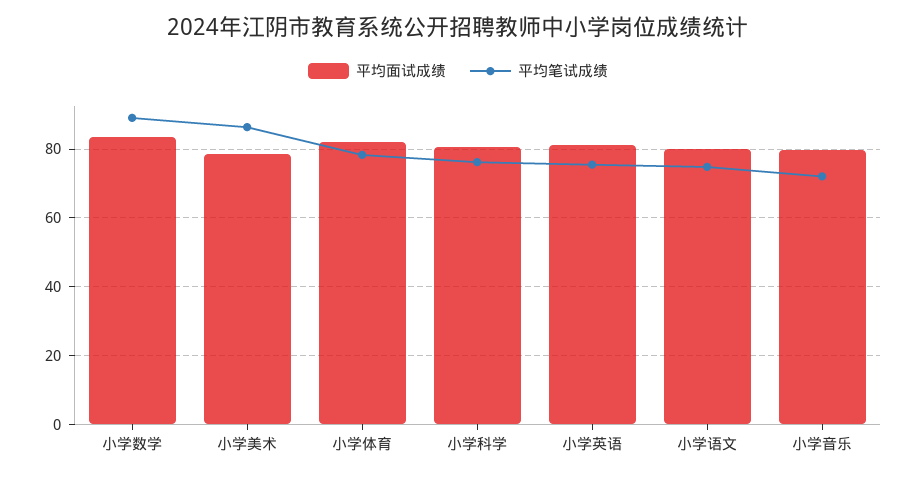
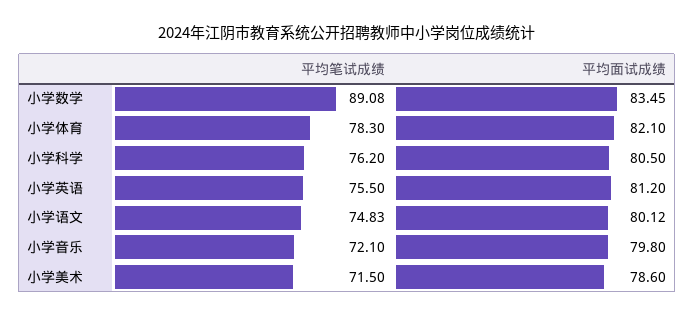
  {
    "平均面试成绩": {
      "小学数学": 83.45,
      "小学美术": 78.6,
      "小学体育": 82.1,
      "小学科学": 80.5,
      "小学英语": 81.2,
      "小学语文": 80.12,
      "小学音乐": 79.8
    },
    "平均笔试成绩": {
      "小学数学": 89.08,
-     "小学美术": 86,
+     "小学美术": 71.5,
      "小学体育": 78.3,
      "小学科学": 76.2,
      "小学英语": 75.5,
      "小学语文": 74.83,
      "小学音乐": 72.1
    }
  }

